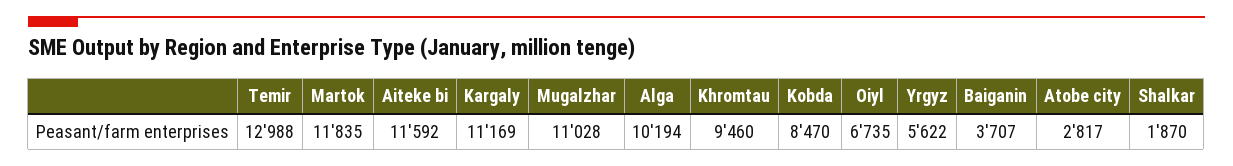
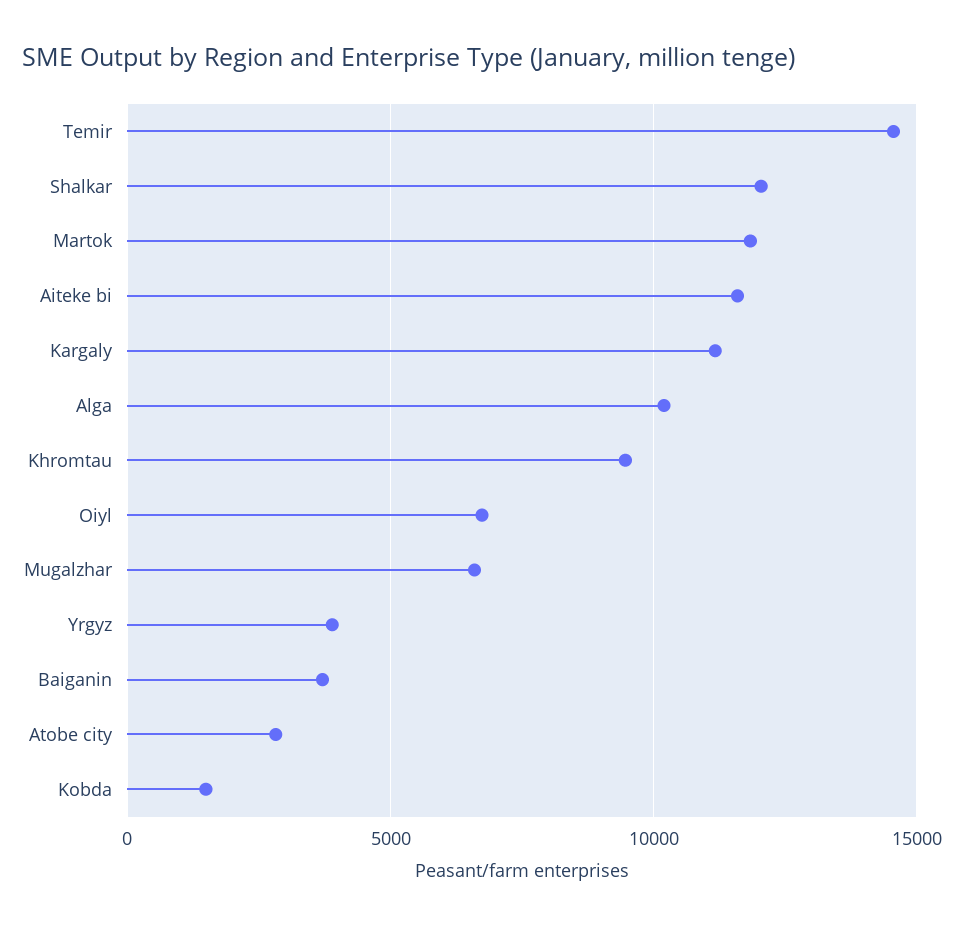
  {
-   "Temir": 12988,
+   "Temir": 14500,
    "Martok": 11835,
    "Aiteke bi": 11592,
    "Kargaly": 11169,
-   "Mugalzhar": 11028,
+   "Mugalzhar": 6500,
    "Alga": 10194,
    "Khromtau": 9460,
-   "Kobda": 8470,
+   "Kobda": 1500,
    "Oiyl": 6735,
-   "Yrgyz": 5622,
+   "Yrgyz": 4000,
    "Baiganin": 3707,
    "Atobe city": 2817,
-   "Shalkar": 1870
+   "Shalkar": 12000
  }

